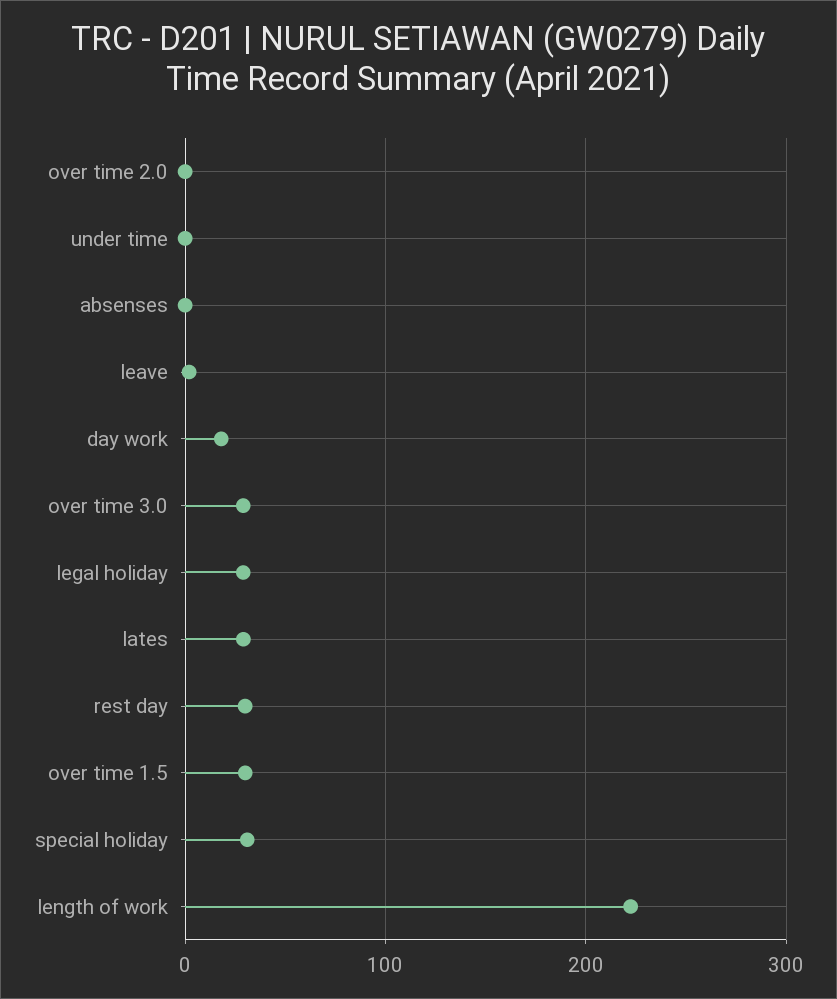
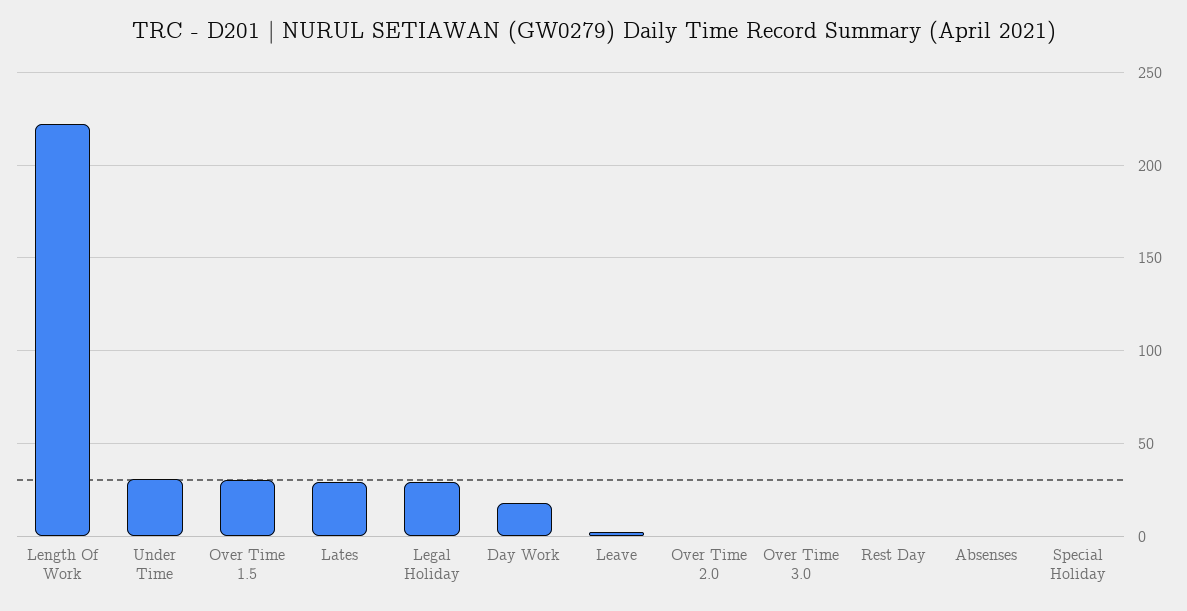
  {
    "over time 2.0": 0,
-   "under time": 0,
+   "under time": 30,
    "absenses": 0,
    "leave": 0,
    "day work": 20,
-   "over time 3.0": 30,
+   "over time 3.0": 0,
    "legal holiday": 30,
    "lates": 30,
-   "rest day": 30,
+   "rest day": 0,
    "over time 1.5": 30,
-   "special holiday": 30,
+   "special holiday": 0,
    "length of work": 220
  }

